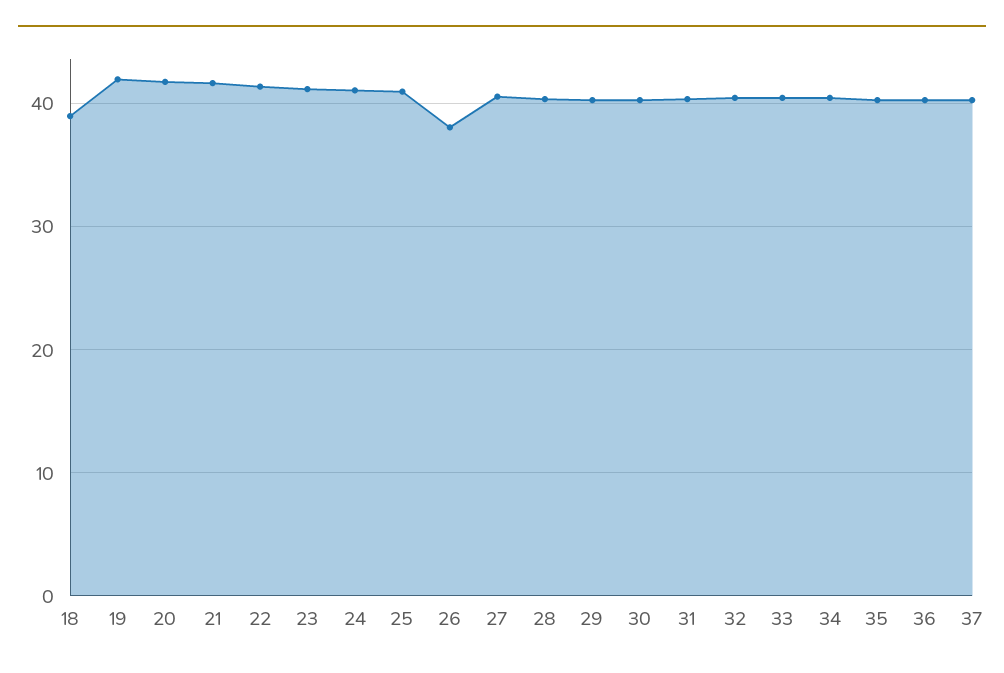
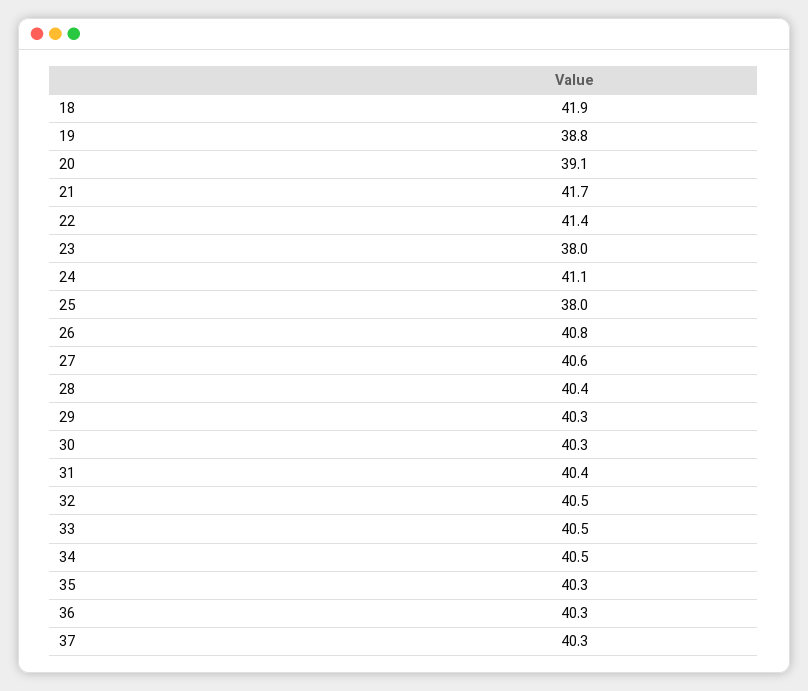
  {
-   "18": 39,
+   "18": 41.9,
-   "19": 42,
+   "19": 38.8,
-   "20": 42,
+   "20": 39.1,
    "21": 41.7,
    "22": 41.4,
-   "23": 41,
+   "23": 38,
    "24": 41.1,
-   "25": 41,
+   "25": 38,
-   "26": 38,
+   "26": 40.8,
    "27": 40.6,
    "28": 40.4,
    "29": 40.3,
    "30": 40.3,
    "31": 40.4,
    "32": 40.5,
    "33": 40.5,
    "34": 40.5,
    "35": 40.3,
    "36": 40.3,
    "37": 40.3
  }

